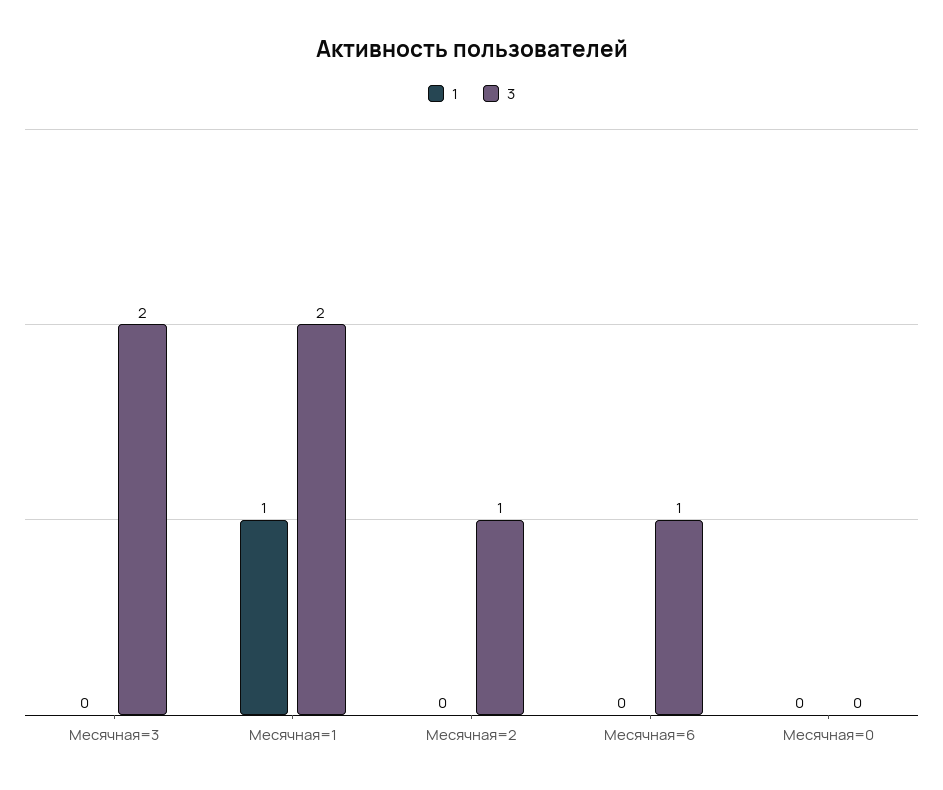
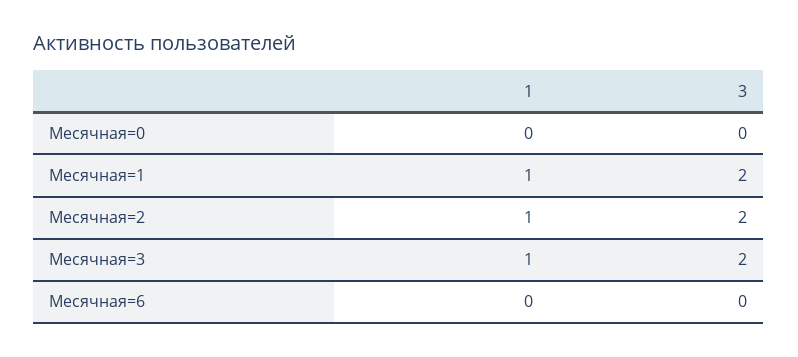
  {
    "1": {
-     "Месячная=3": 0,
+     "Месячная=3": 1,
      "Месячная=1": 1,
-     "Месячная=2": 0,
+     "Месячная=2": 1,
      "Месячная=6": 0,
      "Месячная=0": 0
    },
    "3": {
      "Месячная=3": 2,
      "Месячная=1": 2,
-     "Месячная=2": 1,
+     "Месячная=2": 2,
-     "Месячная=6": 1,
+     "Месячная=6": 0,
      "Месячная=0": 0
    }
  }

